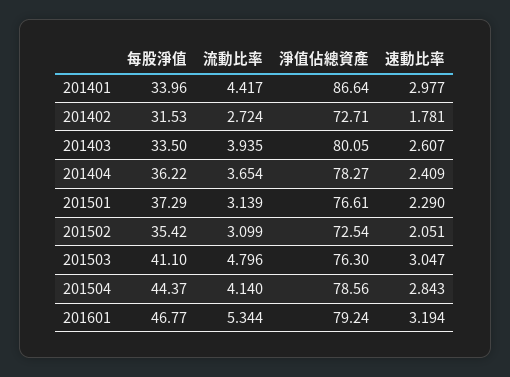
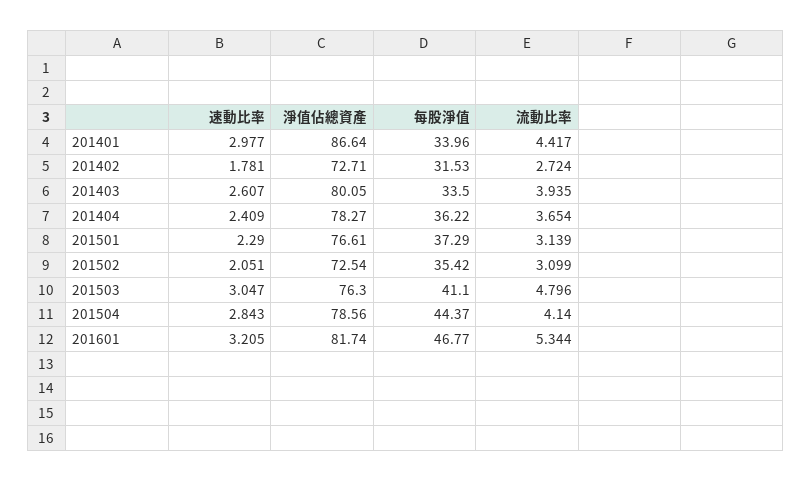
  {
    "每股淨值": {
      "201401": 33.96,
      "201402": 31.53,
      "201403": 33.5,
      "201404": 36.22,
      "201501": 37.29,
      "201502": 35.42,
      "201503": 41.1,
      "201504": 44.37,
      "201601": 46.77
    },
    "流動比率": {
      "201401": 4.417,
      "201402": 2.724,
      "201403": 3.935,
      "201404": 3.654,
      "201501": 3.139,
      "201502": 3.099,
      "201503": 4.796,
      "201504": 4.14,
      "201601": 5.344
    },
    "淨值佔總資產": {
      "201401": 86.64,
      "201402": 72.71,
      "201403": 80.05,
      "201404": 78.27,
      "201501": 76.61,
      "201502": 72.54,
      "201503": 76.3,
      "201504": 78.56,
-     "201601": 79.24
+     "201601": 81.74
    },
    "速動比率": {
      "201401": 2.977,
      "201402": 1.781,
      "201403": 2.607,
      "201404": 2.409,
      "201501": 2.29,
      "201502": 2.051,
      "201503": 3.047,
      "201504": 2.843,
-     "201601": 3.194
+     "201601": 3.205
    }
  }

